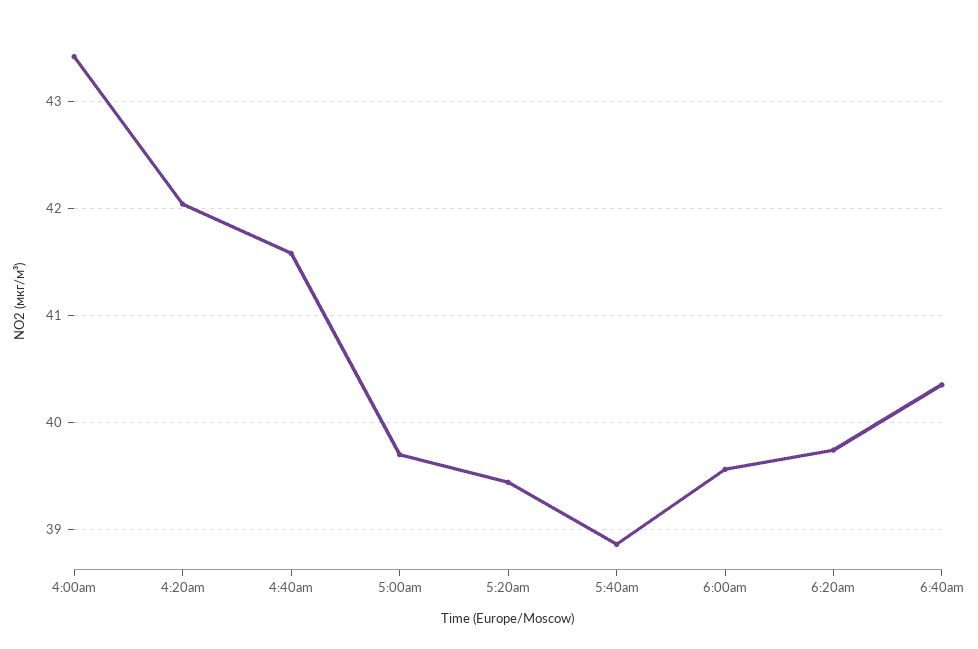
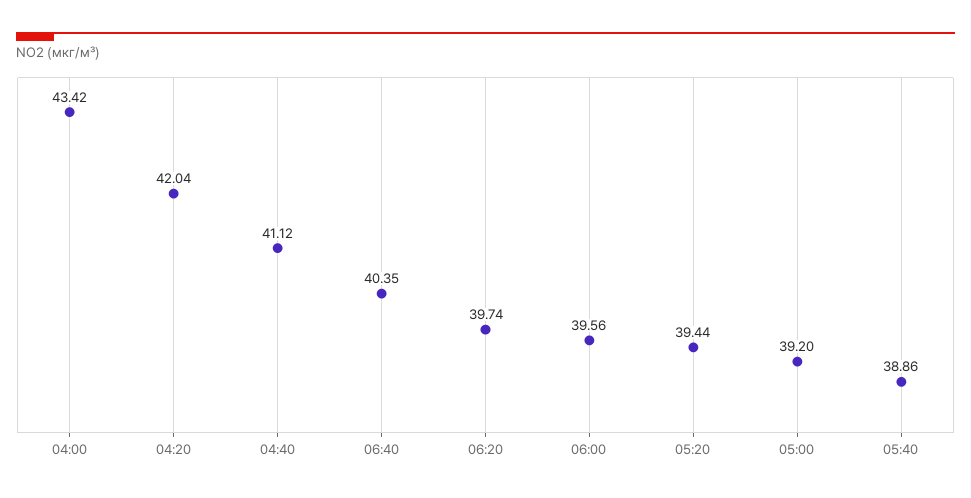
  {
    "4:00am": 43.42,
    "4:20am": 42.04,
-   "4:40am": 41.6,
+   "4:40am": 41.12,
-   "5:00am": 39.7,
+   "5:00am": 39.2,
    "5:20am": 39.44,
    "5:40am": 38.86,
    "6:00am": 39.56,
    "6:20am": 39.74,
    "6:40am": 40.35
  }

